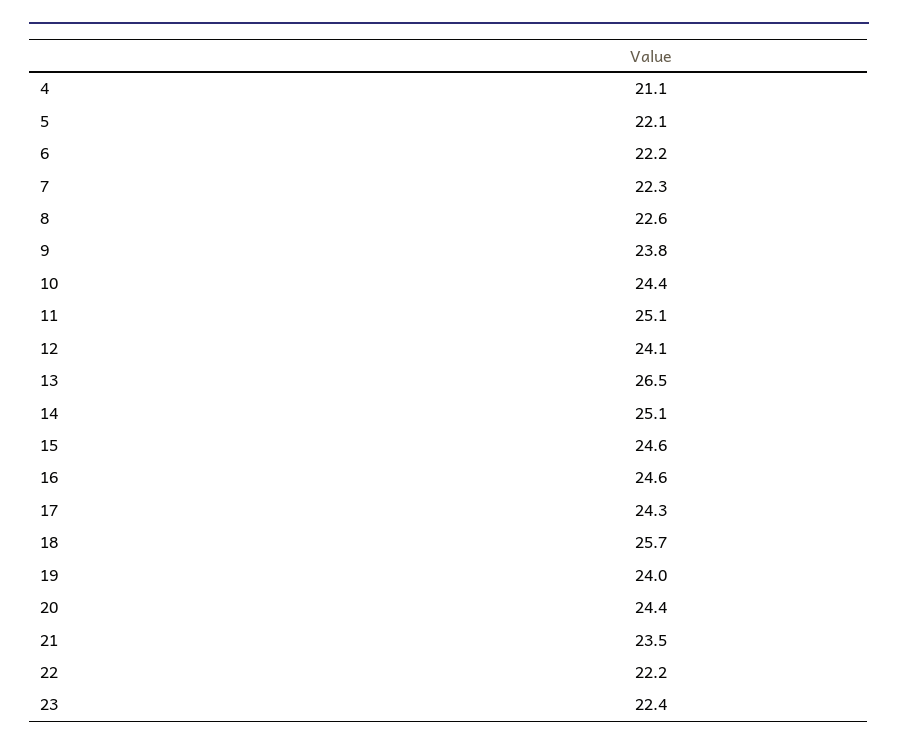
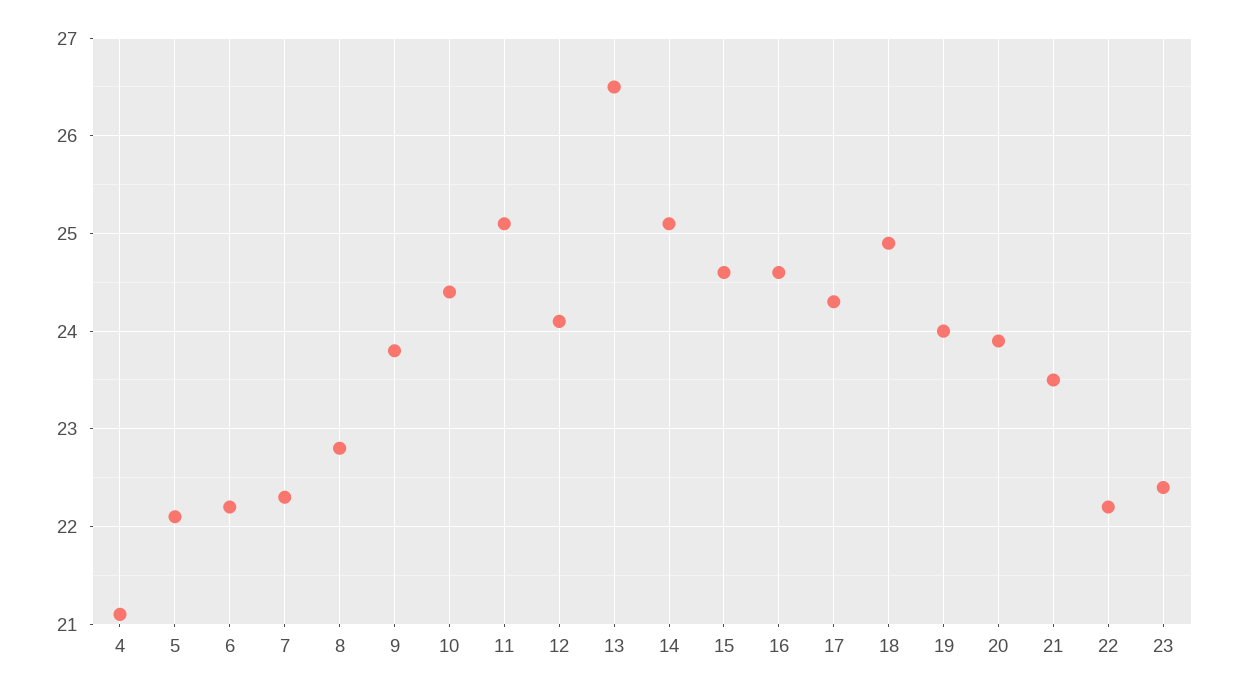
  {
    "4": 21.1,
    "5": 22.1,
    "6": 22.2,
    "7": 22.3,
-   "8": 22.6,
+   "8": 22.8,
    "9": 23.8,
    "10": 24.4,
    "11": 25.1,
    "12": 24.1,
    "13": 26.5,
    "14": 25.1,
    "15": 24.6,
    "16": 24.6,
    "17": 24.3,
-   "18": 25.7,
+   "18": 24.9,
    "19": 24,
-   "20": 24.4,
+   "20": 23.9,
    "21": 23.5,
    "22": 22.2,
    "23": 22.4
  }

